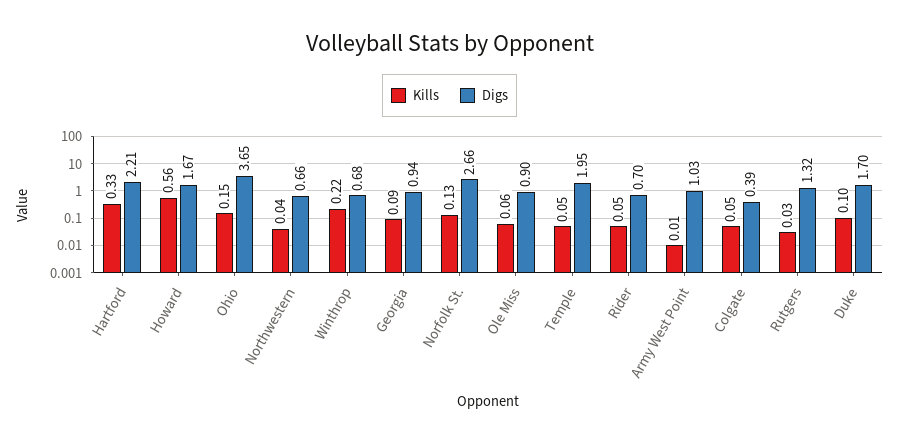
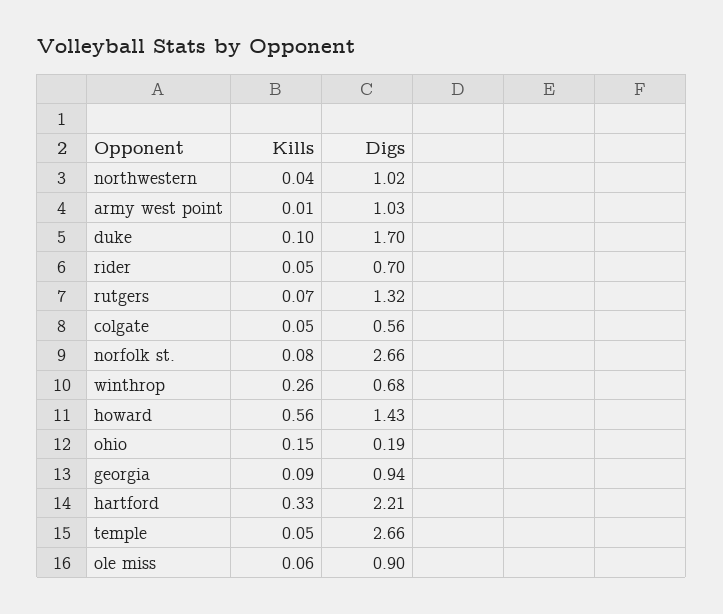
  {
    "Kills": {
      "Hartford": 0.33,
      "Howard": 0.56,
      "Ohio": 0.15,
      "Northwestern": 0.04,
-     "Winthrop": 0.22,
+     "Winthrop": 0.26,
      "Georgia": 0.09,
-     "Norfolk St.": 0.13,
+     "Norfolk St.": 0.08,
      "Ole Miss": 0.06,
      "Temple": 0.05,
      "Rider": 0.05,
      "Army West Point": 0.01,
      "Colgate": 0.05,
-     "Rutgers": 0.03,
+     "Rutgers": 0.07,
      "Duke": 0.1
    },
    "Digs": {
      "Hartford": 2.21,
-     "Howard": 1.67,
+     "Howard": 1.43,
-     "Ohio": 3.65,
+     "Ohio": 0.19,
-     "Northwestern": 0.66,
+     "Northwestern": 1.02,
      "Winthrop": 0.68,
      "Georgia": 0.94,
      "Norfolk St.": 2.66,
      "Ole Miss": 0.9,
-     "Temple": 1.95,
+     "Temple": 2.66,
      "Rider": 0.7,
      "Army West Point": 1.03,
-     "Colgate": 0.39,
+     "Colgate": 0.56,
      "Rutgers": 1.32,
      "Duke": 1.7
    }
  }

